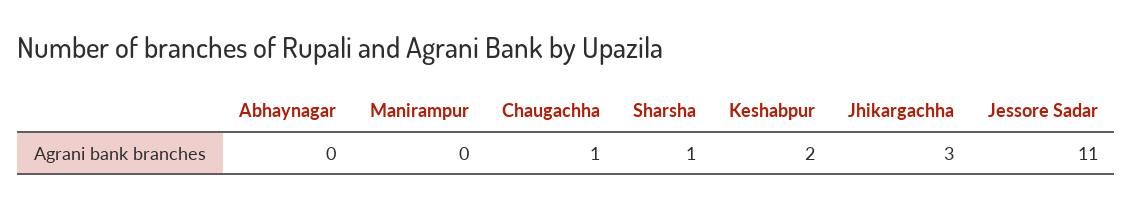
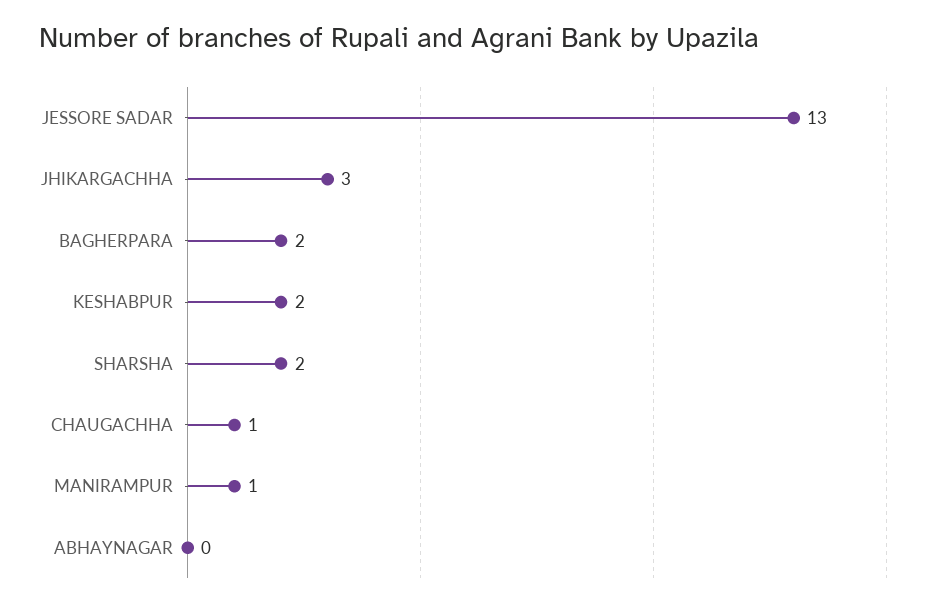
  {
    "Abhaynagar": 0,
-   "Manirampur": 0,
+   "Manirampur": 1,
    "Chaugachha": 1,
-   "Sharsha": 1,
+   "Sharsha": 2,
    "Keshabpur": 2,
    "Jhikargachha": 3,
-   "Jessore Sadar": 11
+   "Jessore Sadar": 13,
+   "BAGHERPARA": 2
  }

